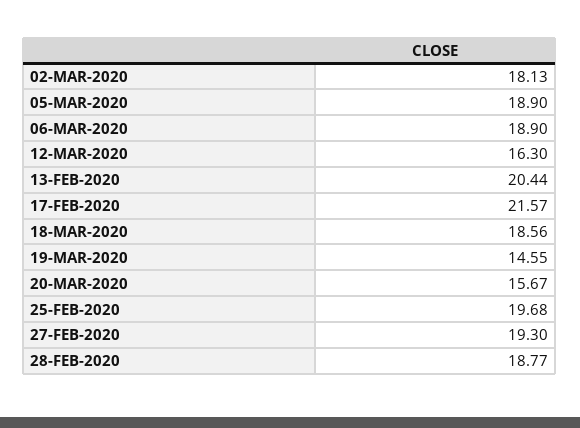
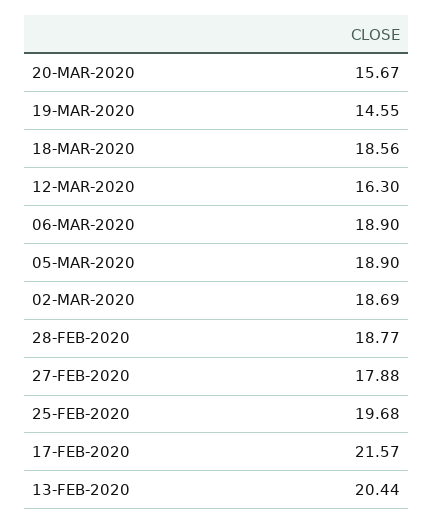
  {
-   "02-MAR-2020": 18.13,
+   "02-MAR-2020": 18.69,
    "05-MAR-2020": 18.9,
    "06-MAR-2020": 18.9,
    "12-MAR-2020": 16.3,
    "13-FEB-2020": 20.44,
    "17-FEB-2020": 21.57,
    "18-MAR-2020": 18.56,
    "19-MAR-2020": 14.55,
    "20-MAR-2020": 15.67,
    "25-FEB-2020": 19.68,
-   "27-FEB-2020": 19.3,
+   "27-FEB-2020": 17.88,
    "28-FEB-2020": 18.77
  }

